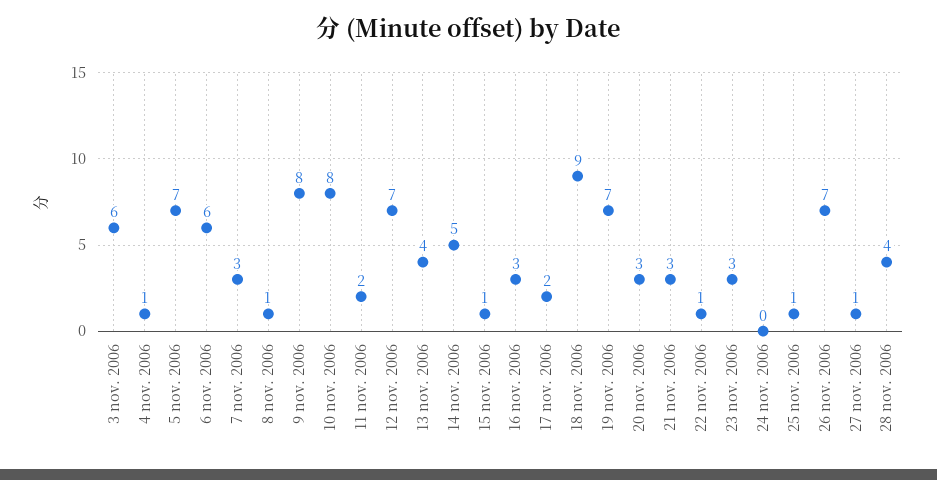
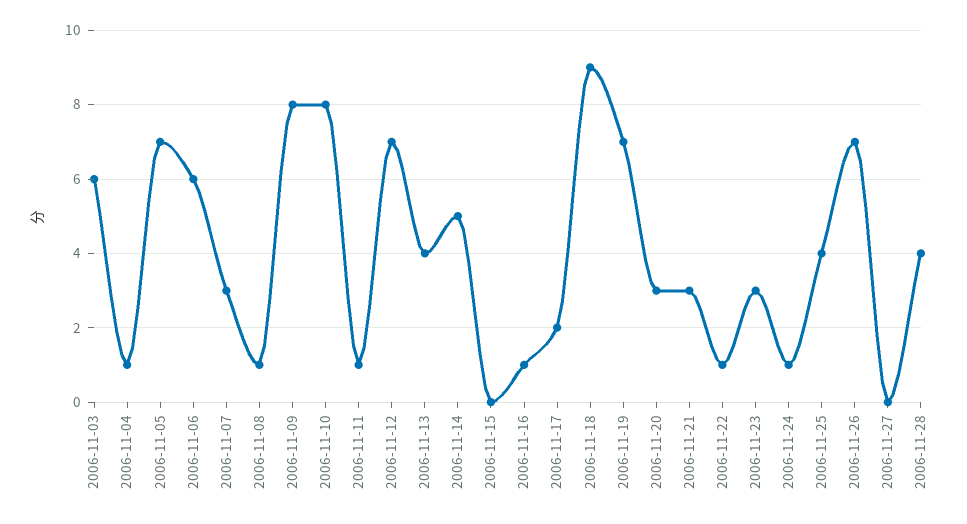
  {
    "3 nov. 2006": 6,
    "4 nov. 2006": 1,
    "5 nov. 2006": 7,
    "6 nov. 2006": 6,
    "7 nov. 2006": 3,
    "8 nov. 2006": 1,
    "9 nov. 2006": 8,
    "10 nov. 2006": 8,
-   "11 nov. 2006": 2,
+   "11 nov. 2006": 1,
    "12 nov. 2006": 7,
    "13 nov. 2006": 4,
    "14 nov. 2006": 5,
-   "15 nov. 2006": 1,
+   "15 nov. 2006": 0,
-   "16 nov. 2006": 3,
+   "16 nov. 2006": 1,
    "17 nov. 2006": 2,
    "18 nov. 2006": 9,
    "19 nov. 2006": 7,
    "20 nov. 2006": 3,
    "21 nov. 2006": 3,
    "22 nov. 2006": 1,
    "23 nov. 2006": 3,
-   "24 nov. 2006": 0,
+   "24 nov. 2006": 1,
-   "25 nov. 2006": 1,
+   "25 nov. 2006": 4,
    "26 nov. 2006": 7,
-   "27 nov. 2006": 1,
+   "27 nov. 2006": 0,
    "28 nov. 2006": 4
  }

